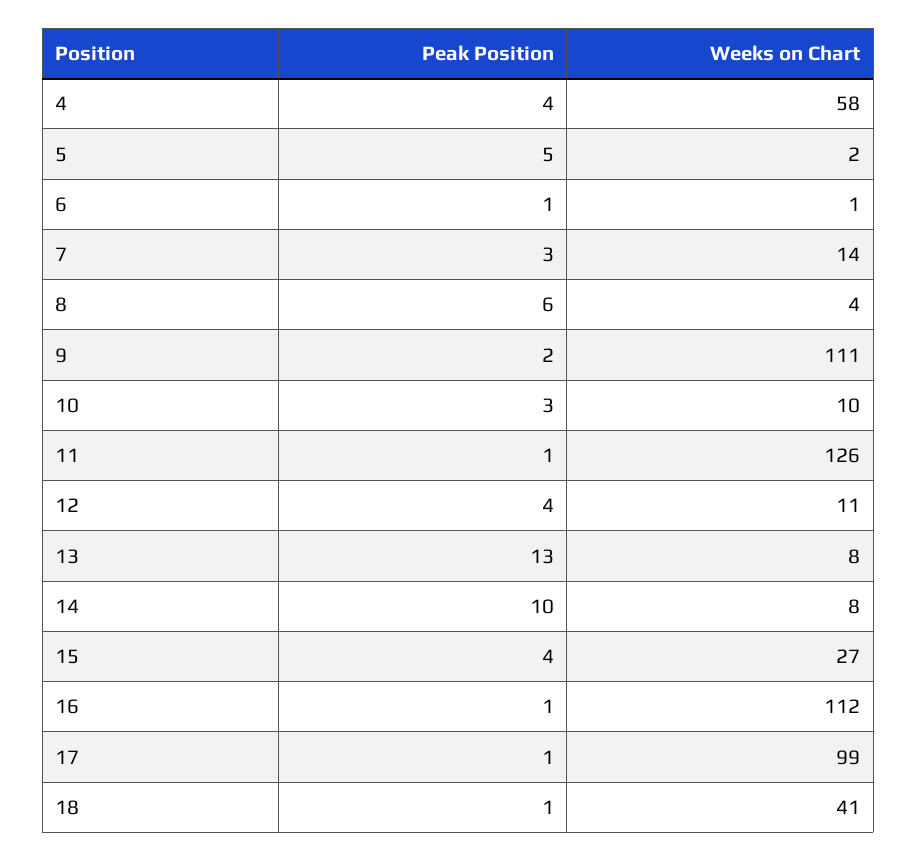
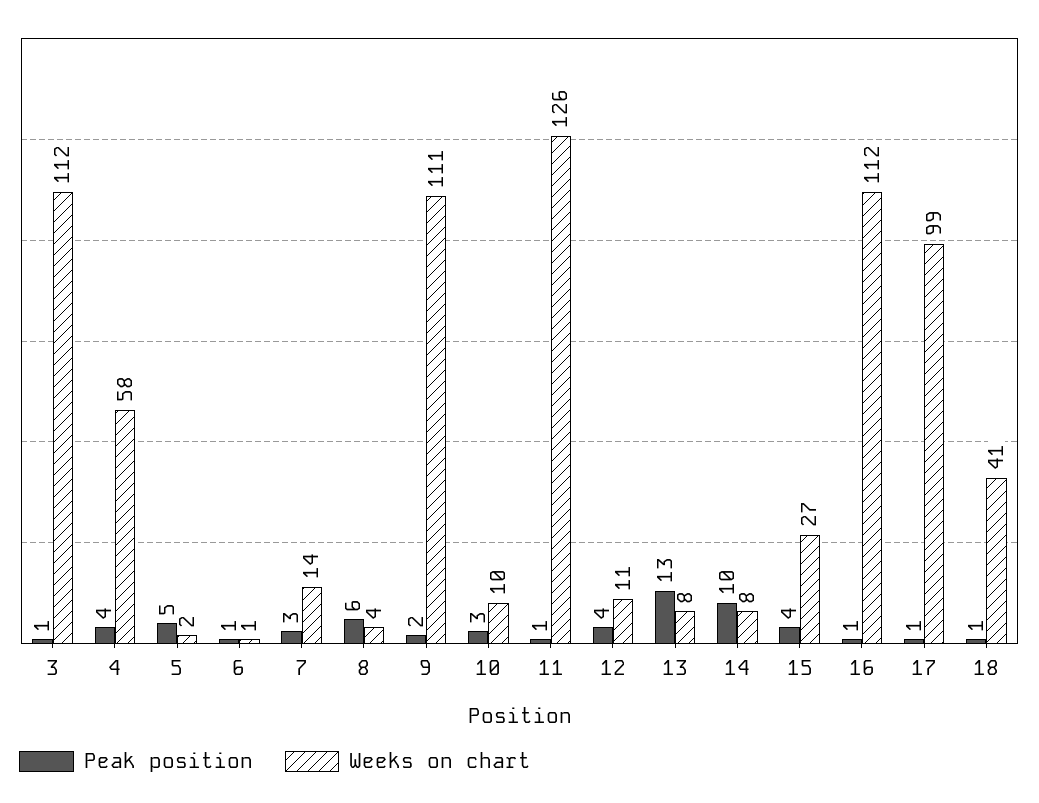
  {
    "Peak Position": {
      "4": 4,
      "5": 5,
      "6": 1,
      "7": 3,
      "8": 6,
      "9": 2,
      "10": 3,
      "11": 1,
      "12": 4,
      "13": 13,
      "14": 10,
      "15": 4,
      "16": 1,
      "17": 1,
-     "18": 1
+     "18": 1,
+     "3": 1
    },
    "Weeks on Chart": {
      "4": 58,
      "5": 2,
      "6": 1,
      "7": 14,
      "8": 4,
      "9": 111,
      "10": 10,
      "11": 126,
      "12": 11,
      "13": 8,
      "14": 8,
      "15": 27,
      "16": 112,
      "17": 99,
-     "18": 41
+     "18": 41,
+     "3": 112
    }
  }

